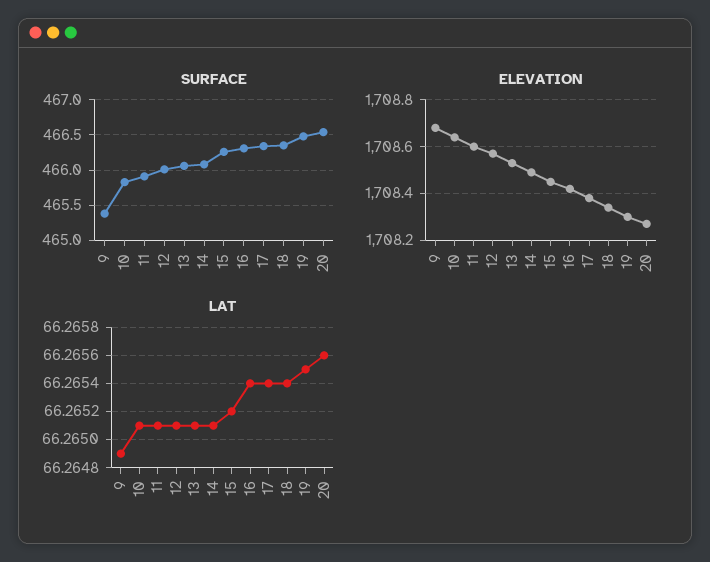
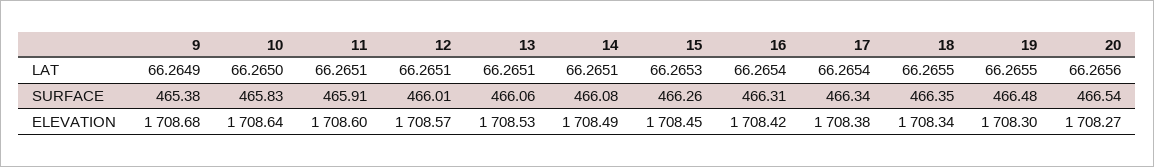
  {
    "SURFACE": {
      "9": 465.38,
      "10": 465.83,
      "11": 465.91,
      "12": 466.01,
      "13": 466.06,
      "14": 466.08,
      "15": 466.26,
      "16": 466.31,
      "17": 466.34,
      "18": 466.35,
      "19": 466.48,
      "20": 466.54
    },
    "ELEVATION": {
      "9": 1708.68,
      "10": 1708.64,
      "11": 1708.6,
      "12": 1708.57,
      "13": 1708.53,
      "14": 1708.49,
      "15": 1708.45,
      "16": 1708.42,
      "17": 1708.38,
      "18": 1708.34,
      "19": 1708.3,
      "20": 1708.27
    },
    "LAT": {
      "9": 66.2649,
-     "10": 66.2651,
+     "10": 66.265,
      "11": 66.2651,
      "12": 66.2651,
      "13": 66.2651,
      "14": 66.2651,
-     "15": 66.2652,
+     "15": 66.2653,
      "16": 66.2654,
      "17": 66.2654,
-     "18": 66.2654,
+     "18": 66.2655,
      "19": 66.2655,
      "20": 66.2656
    }
  }

